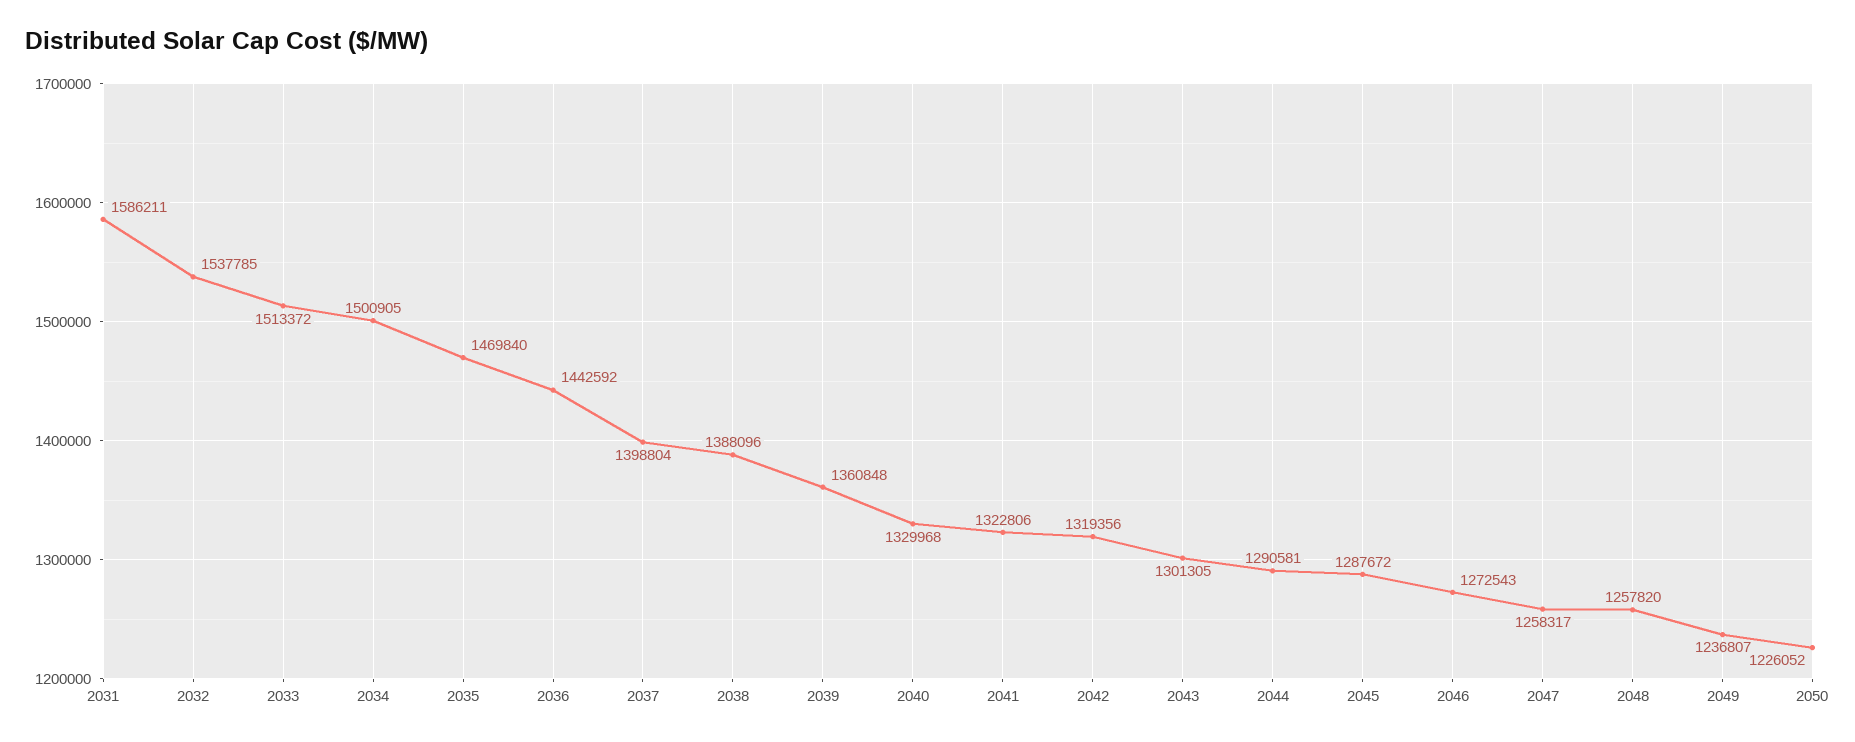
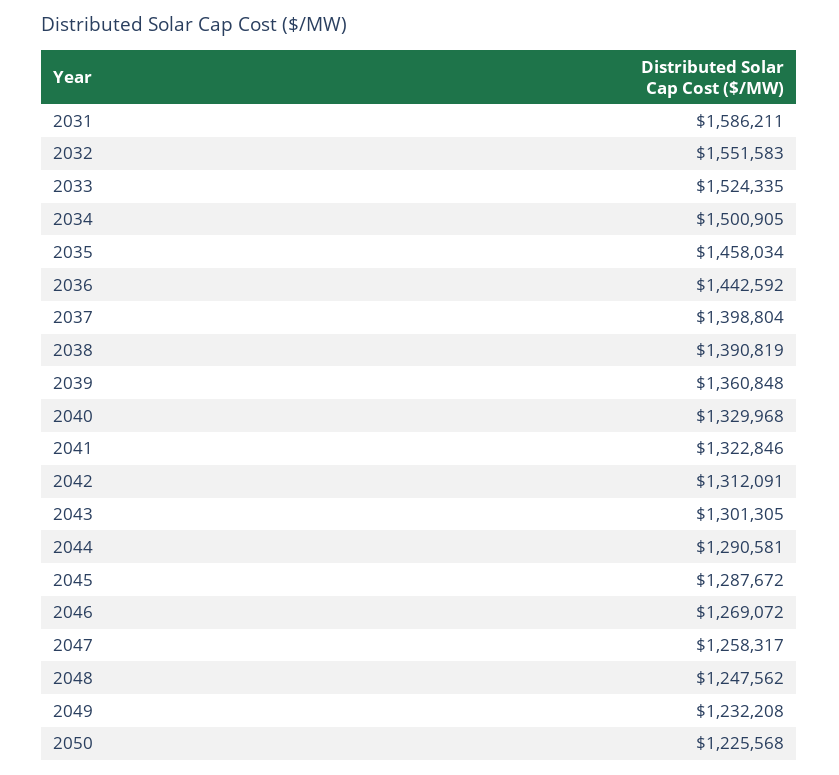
  {
    "2031": 1586211,
-   "2032": 1537785,
+   "2032": 1551583,
-   "2033": 1513372,
+   "2033": 1524335,
    "2034": 1500905,
-   "2035": 1469840,
+   "2035": 1458034,
    "2036": 1442592,
    "2037": 1398804,
-   "2038": 1388096,
+   "2038": 1390819,
    "2039": 1360848,
    "2040": 1329968,
-   "2041": 1322806,
+   "2041": 1322846,
-   "2042": 1319356,
+   "2042": 1312091,
    "2043": 1301305,
    "2044": 1290581,
    "2045": 1287672,
-   "2046": 1272543,
+   "2046": 1269072,
    "2047": 1258317,
-   "2048": 1257820,
+   "2048": 1247562,
-   "2049": 1236807,
+   "2049": 1232208,
-   "2050": 1226052
+   "2050": 1225568
  }

